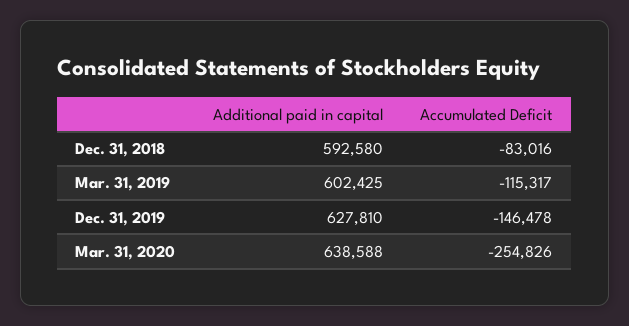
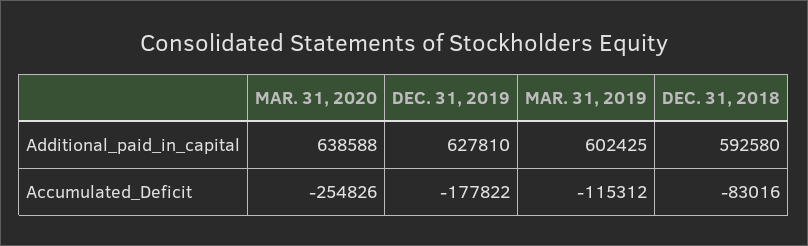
  {
    "Additional paid in capital": {
      "Dec. 31, 2018": 592580,
      "Mar. 31, 2019": 602425,
      "Dec. 31, 2019": 627810,
      "Mar. 31, 2020": 638588
    },
    "Accumulated Deficit": {
      "Dec. 31, 2018": -83016,
-     "Mar. 31, 2019": -115317,
+     "Mar. 31, 2019": -115312,
-     "Dec. 31, 2019": -146478,
+     "Dec. 31, 2019": -177822,
      "Mar. 31, 2020": -254826
    }
  }

